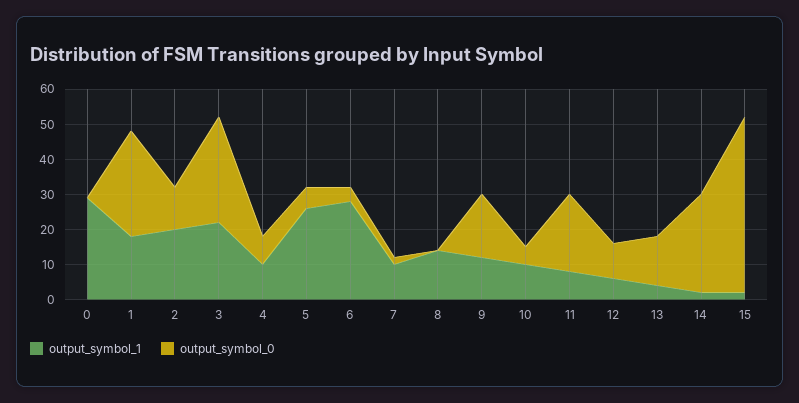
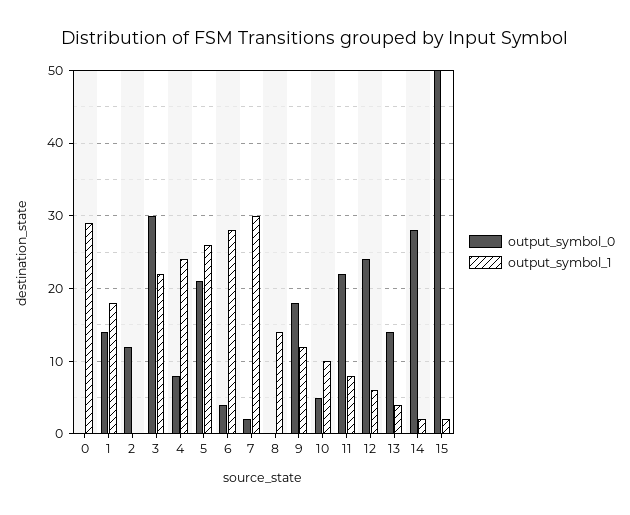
  {
    "output_symbol_1": {
      "0": 29,
      "1": 18,
-     "2": 20,
+     "2": 0,
      "3": 22,
-     "4": 10,
+     "4": 24,
      "5": 26,
      "6": 28,
-     "7": 10,
+     "7": 30,
      "8": 14,
      "9": 12,
      "10": 10,
      "11": 8,
      "12": 6,
      "13": 4,
      "14": 2,
      "15": 2
    },
    "output_symbol_0": {
      "0": 0,
-     "1": 30,
+     "1": 14,
      "2": 12,
      "3": 30,
      "4": 8,
-     "5": 5,
+     "5": 21,
      "6": 4,
      "7": 2,
      "8": 0,
      "9": 18,
      "10": 5,
      "11": 22,
-     "12": 10,
+     "12": 24,
      "13": 14,
      "14": 28,
      "15": 50
    }
  }

